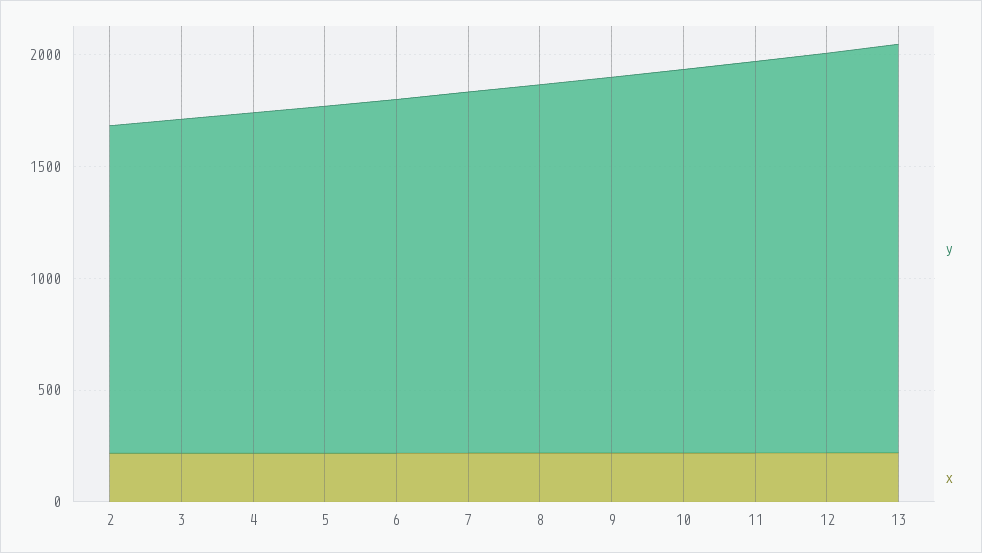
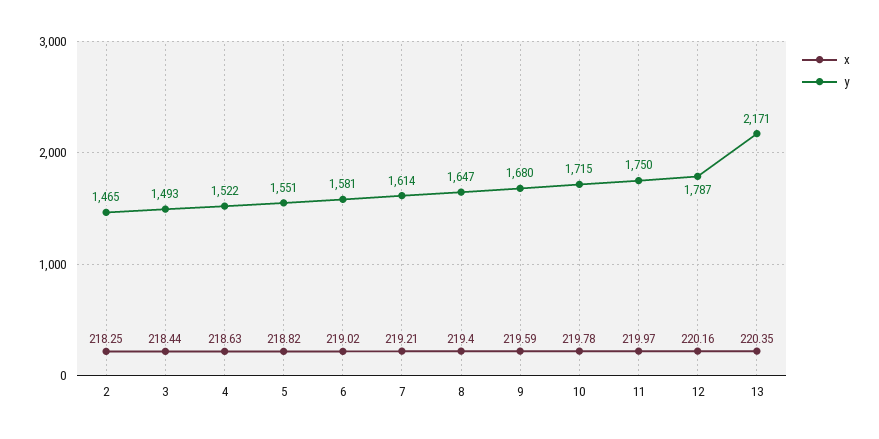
  {
    "y": {
      "2": 1465,
      "3": 1493,
      "4": 1522,
      "5": 1551,
      "6": 1581,
      "7": 1614,
      "8": 1647,
      "9": 1680,
      "10": 1715,
      "11": 1750,
      "12": 1787,
-     "13": 1800
+     "13": 2171
    },
    "x": {
      "2": 218.25,
      "3": 218.44,
      "4": 218.63,
      "5": 218.82,
      "6": 219.02,
      "7": 219.21,
      "8": 219.4,
      "9": 219.59,
      "10": 219.78,
      "11": 219.97,
      "12": 220.16,
      "13": 220.35
    }
  }

